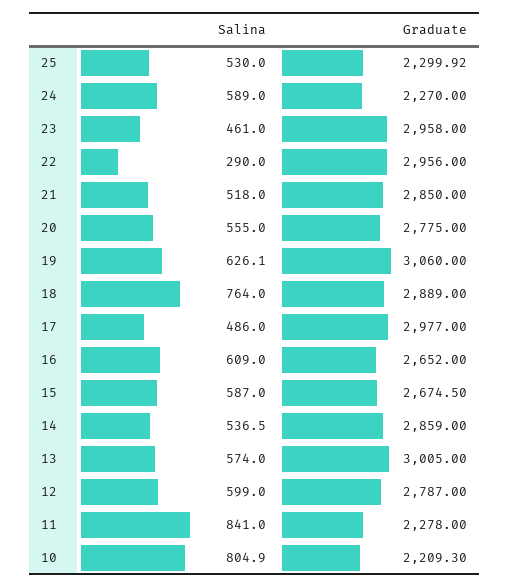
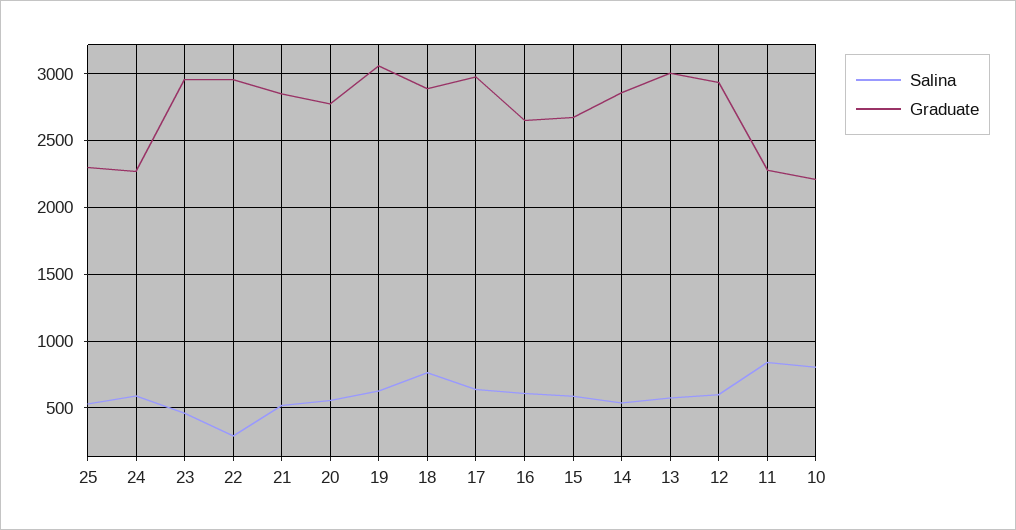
  {
    "Salina": {
      "25": 530,
      "24": 589,
      "23": 461,
      "22": 290,
      "21": 518,
      "20": 555,
      "19": 626.1,
      "18": 764,
-     "17": 486,
+     "17": 650,
      "16": 609,
      "15": 587,
      "14": 536.5,
      "13": 574,
      "12": 599,
      "11": 841,
      "10": 804.9
    },
    "Graduate": {
      "25": 2299.92,
      "24": 2270,
      "23": 2958,
      "22": 2956,
      "21": 2850,
      "20": 2775,
      "19": 3060,
      "18": 2889,
      "17": 2977,
      "16": 2652,
      "15": 2674.5,
      "14": 2859,
      "13": 3005,
-     "12": 2787,
+     "12": 2950,
      "11": 2278,
      "10": 2209.3
    }
  }

